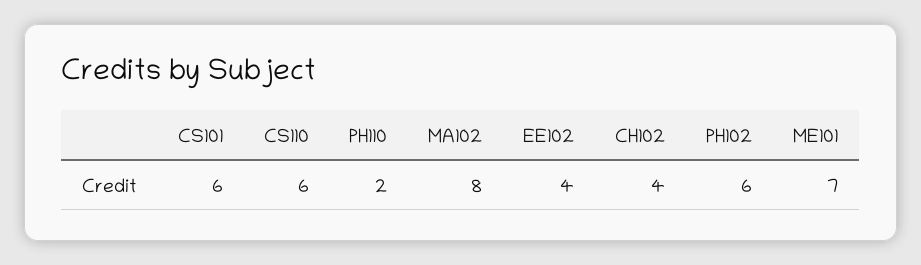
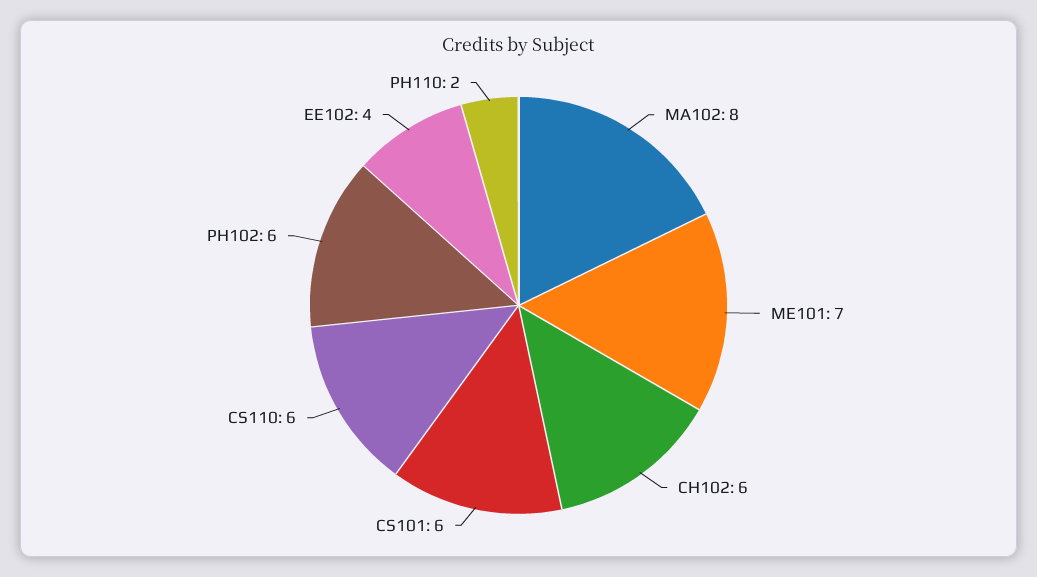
  {
    "CS101": 6,
    "CS110": 6,
    "PH110": 2,
    "MA102": 8,
    "EE102": 4,
-   "CH102": 4,
+   "CH102": 6,
    "PH102": 6,
    "ME101": 7
  }

